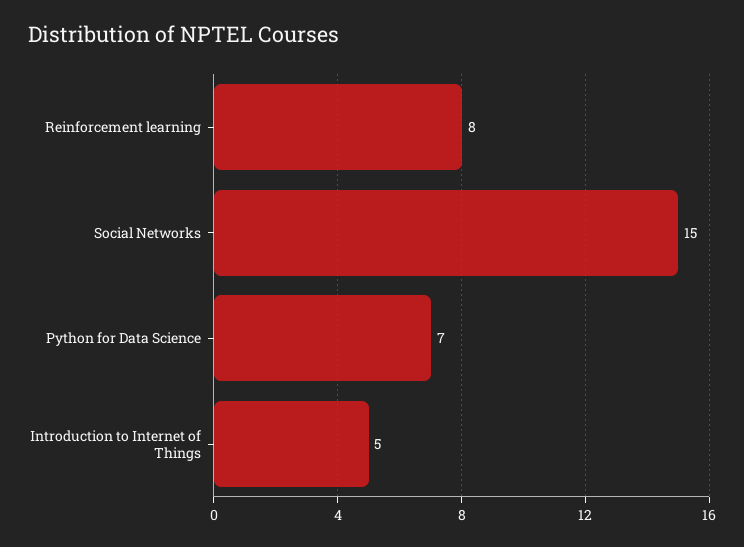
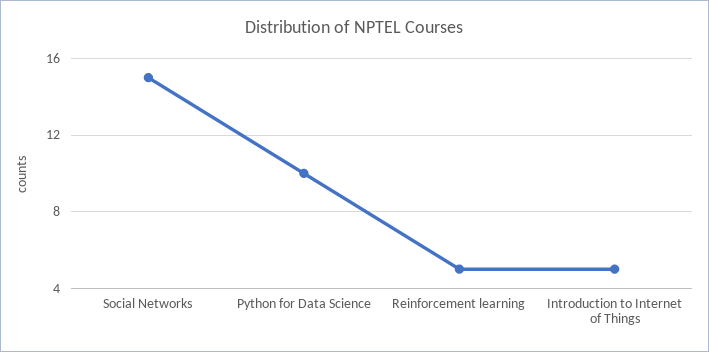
  {
-   "Reinforcement learning": 8,
+   "Reinforcement learning": 5,
    "Social Networks": 15,
-   "Python for Data Science": 7,
+   "Python for Data Science": 10,
    "Introduction to Internet of Things": 5
  }

